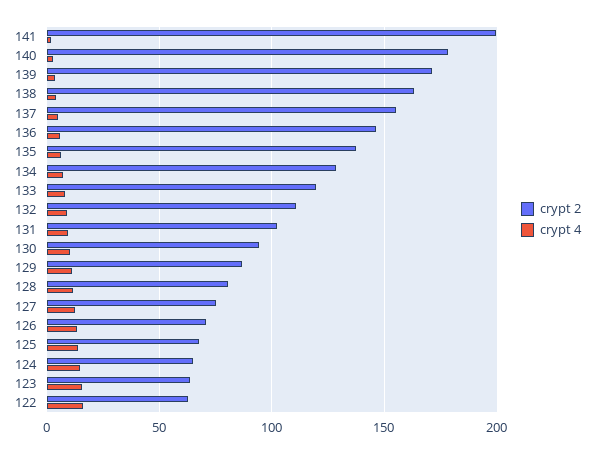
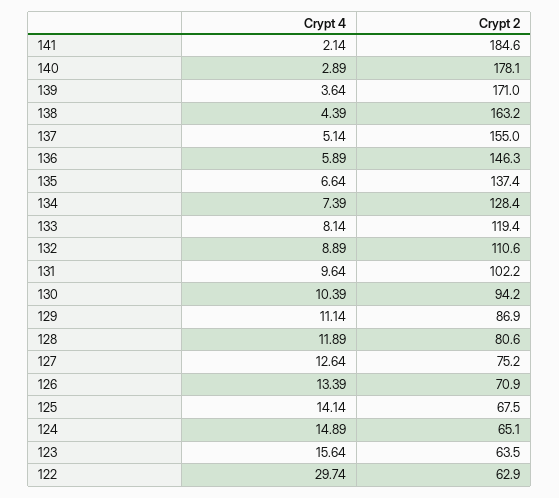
  {
    "crypt 2": {
-     "141": 200,
+     "141": 184.6,
      "140": 178.1,
      "139": 171,
      "138": 163.2,
      "137": 155,
      "136": 146.3,
      "135": 137.4,
      "134": 128.4,
      "133": 119.4,
      "132": 110.6,
      "131": 102.2,
      "130": 94.2,
      "129": 86.9,
      "128": 80.6,
      "127": 75.2,
      "126": 70.9,
      "125": 67.5,
      "124": 65.1,
      "123": 63.5,
      "122": 62.9
    },
    "crypt 4": {
      "141": 2.14,
      "140": 2.89,
      "139": 3.64,
      "138": 4.39,
      "137": 5.14,
      "136": 5.89,
      "135": 6.64,
      "134": 7.39,
      "133": 8.14,
      "132": 8.89,
      "131": 9.64,
      "130": 10.39,
      "129": 11.14,
      "128": 11.89,
      "127": 12.64,
      "126": 13.39,
      "125": 14.14,
      "124": 14.89,
      "123": 15.64,
-     "122": 15
+     "122": 29.74
    }
  }

